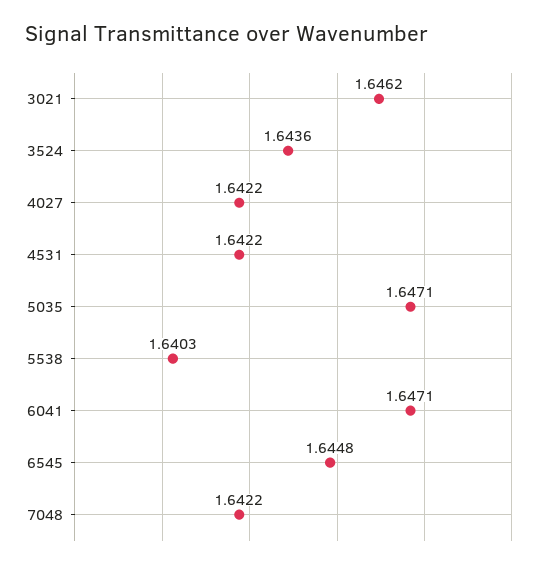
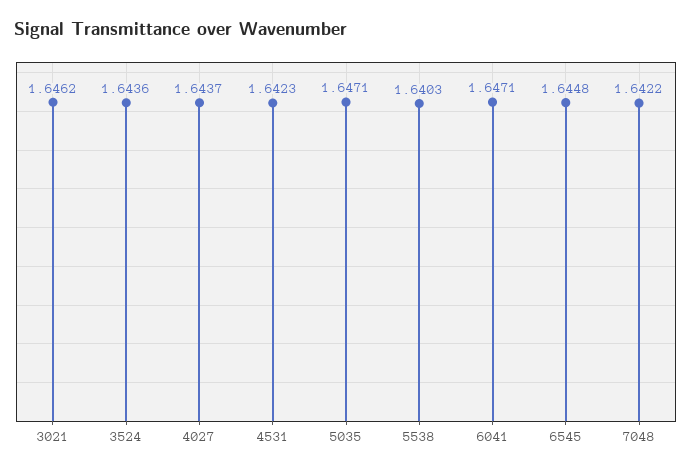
  {
    "3021": 1.6462,
    "3524": 1.6436,
-   "4027": 1.6422,
+   "4027": 1.6437,
-   "4531": 1.6422,
+   "4531": 1.6423,
    "5035": 1.6471,
    "5538": 1.6403,
    "6041": 1.6471,
    "6545": 1.6448,
    "7048": 1.6422
  }

